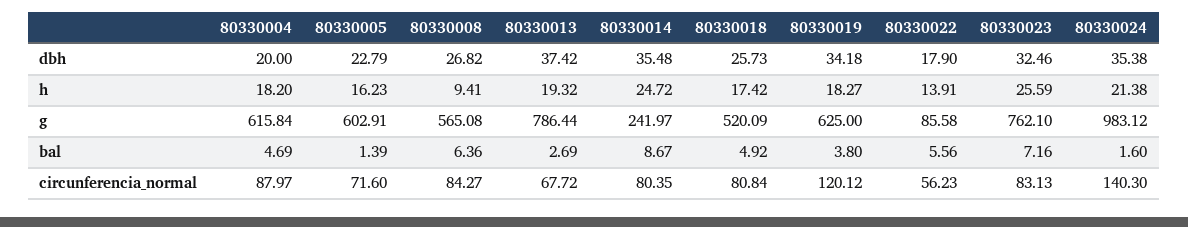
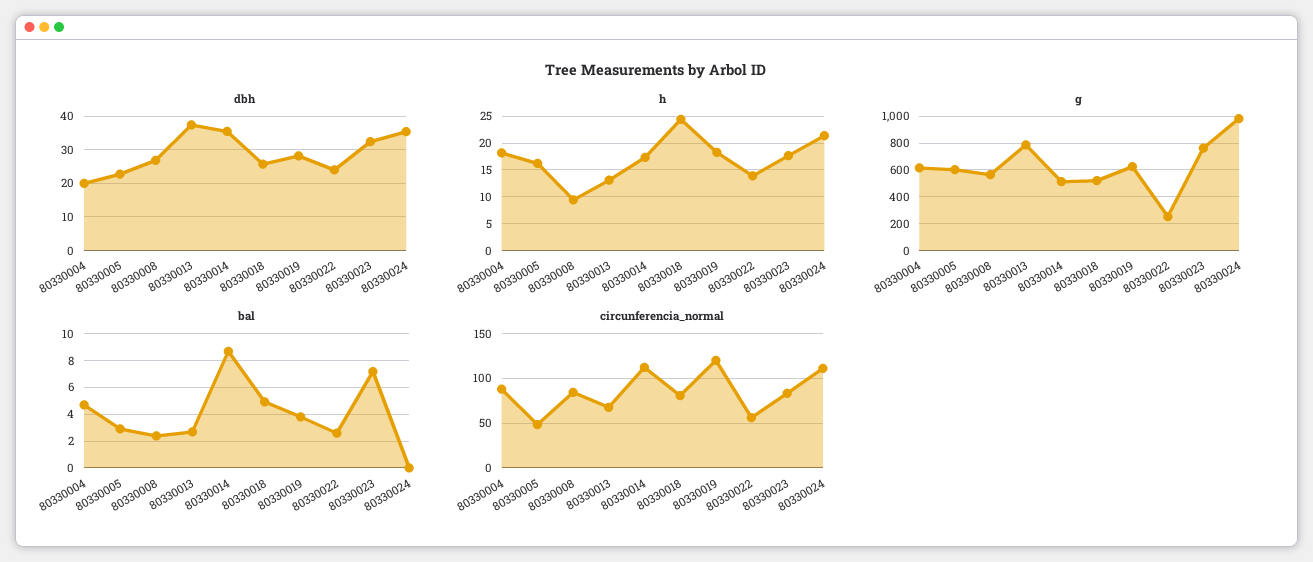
  {
    "dbh": {
      "80330004": 20,
      "80330005": 22.79,
      "80330008": 26.82,
      "80330013": 37.42,
      "80330014": 35.48,
      "80330018": 25.73,
-     "80330019": 34.18,
+     "80330019": 28,
-     "80330022": 17.9,
+     "80330022": 24,
      "80330023": 32.46,
      "80330024": 35.38
    },
    "h": {
      "80330004": 18.2,
      "80330005": 16.23,
      "80330008": 9.41,
-     "80330013": 19.32,
+     "80330013": 12.5,
-     "80330014": 24.72,
+     "80330014": 17.5,
-     "80330018": 17.42,
+     "80330018": 25,
      "80330019": 18.27,
      "80330022": 13.91,
-     "80330023": 25.59,
+     "80330023": 17.5,
      "80330024": 21.38
    },
    "g": {
      "80330004": 615.84,
      "80330005": 602.91,
      "80330008": 565.08,
      "80330013": 786.44,
-     "80330014": 241.97,
+     "80330014": 500,
      "80330018": 520.09,
      "80330019": 625,
-     "80330022": 85.58,
+     "80330022": 250,
      "80330023": 762.1,
      "80330024": 983.12
    },
    "bal": {
      "80330004": 4.69,
-     "80330005": 1.39,
+     "80330005": 3,
-     "80330008": 6.36,
+     "80330008": 2.5,
      "80330013": 2.69,
      "80330014": 8.67,
      "80330018": 4.92,
      "80330019": 3.8,
-     "80330022": 5.56,
+     "80330022": 2.5,
      "80330023": 7.16,
-     "80330024": 1.6
+     "80330024": 0
    },
    "circunferencia_normal": {
      "80330004": 87.97,
-     "80330005": 71.6,
+     "80330005": 50,
      "80330008": 84.27,
      "80330013": 67.72,
-     "80330014": 80.35,
+     "80330014": 110,
      "80330018": 80.84,
      "80330019": 120.12,
      "80330022": 56.23,
      "80330023": 83.13,
-     "80330024": 140.3
+     "80330024": 110
    }
  }

